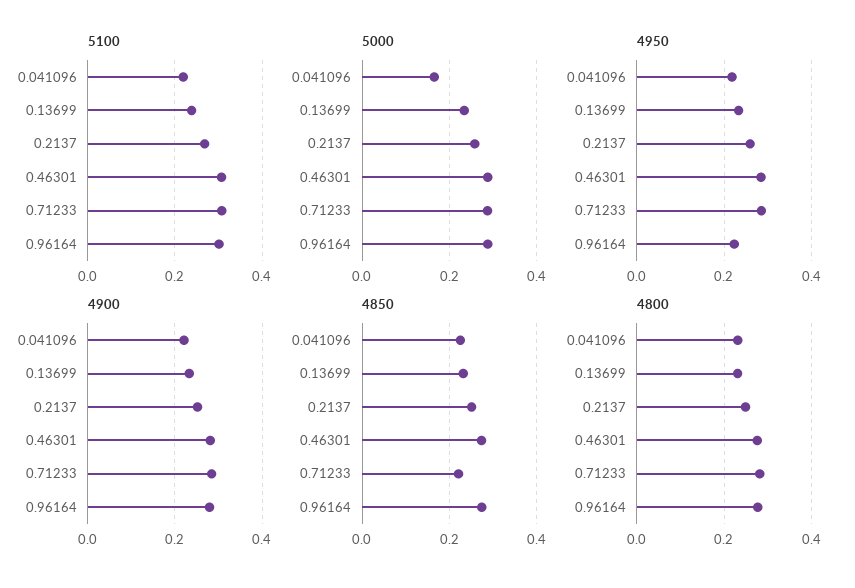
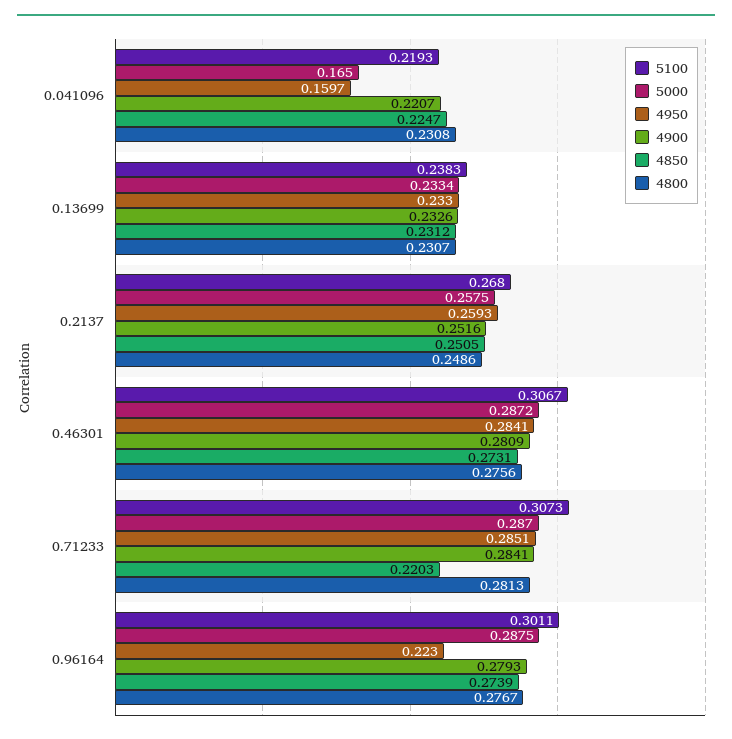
  {
    "5100": {
      "0.041096": 0.2193,
      "0.13699": 0.2383,
      "0.2137": 0.268,
      "0.46301": 0.3067,
      "0.71233": 0.3073,
      "0.96164": 0.3011
    },
    "5000": {
      "0.041096": 0.165,
      "0.13699": 0.2334,
      "0.2137": 0.2575,
      "0.46301": 0.2872,
      "0.71233": 0.287,
      "0.96164": 0.2875
    },
    "4950": {
-     "0.041096": 0.22,
+     "0.041096": 0.1597,
      "0.13699": 0.233,
      "0.2137": 0.2593,
      "0.46301": 0.2841,
      "0.71233": 0.2851,
      "0.96164": 0.223
    },
    "4900": {
      "0.041096": 0.2207,
      "0.13699": 0.2326,
      "0.2137": 0.2516,
      "0.46301": 0.2809,
      "0.71233": 0.2841,
      "0.96164": 0.2793
    },
    "4850": {
      "0.041096": 0.2247,
      "0.13699": 0.2312,
      "0.2137": 0.2505,
      "0.46301": 0.2731,
      "0.71233": 0.2203,
      "0.96164": 0.2739
    },
    "4800": {
      "0.041096": 0.2308,
      "0.13699": 0.2307,
      "0.2137": 0.2486,
      "0.46301": 0.2756,
      "0.71233": 0.2813,
      "0.96164": 0.2767
    }
  }

